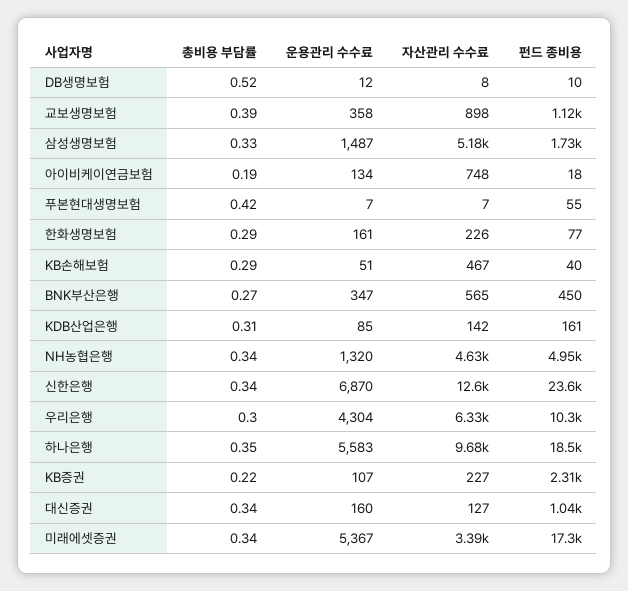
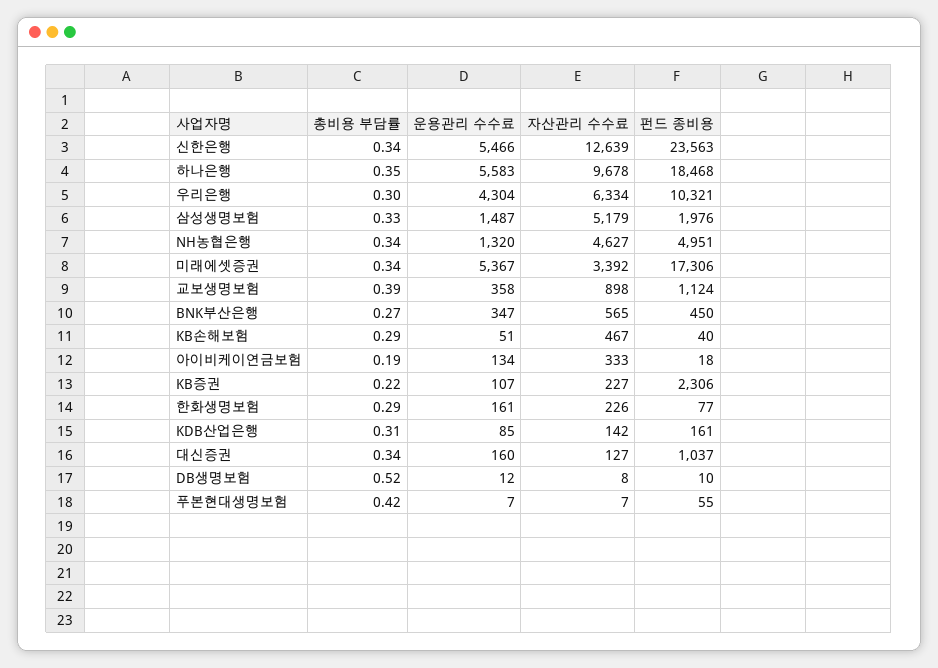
  {
    "총비용 부담률": {
      "DB생명보험": 0.52,
      "교보생명보험": 0.39,
      "삼성생명보험": 0.33,
      "아이비케이연금보험": 0.19,
      "푸본현대생명보험": 0.42,
      "한화생명보험": 0.29,
      "KB손해보험": 0.29,
      "BNK부산은행": 0.27,
      "KDB산업은행": 0.31,
      "NH농협은행": 0.34,
      "신한은행": 0.34,
      "우리은행": 0.3,
      "하나은행": 0.35,
      "KB증권": 0.22,
      "대신증권": 0.34,
      "미래에셋증권": 0.34
    },
    "운용관리 수수료": {
      "DB생명보험": 12,
      "교보생명보험": 358,
      "삼성생명보험": 1487,
      "아이비케이연금보험": 134,
      "푸본현대생명보험": 7,
      "한화생명보험": 161,
      "KB손해보험": 51,
      "BNK부산은행": 347,
      "KDB산업은행": 85,
      "NH농협은행": 1320,
-     "신한은행": 6870,
+     "신한은행": 5466,
      "우리은행": 4304,
      "하나은행": 5583,
      "KB증권": 107,
      "대신증권": 160,
      "미래에셋증권": 5367
    },
    "자산관리 수수료": {
      "DB생명보험": 8,
      "교보생명보험": 898,
      "삼성생명보험": 5179,
-     "아이비케이연금보험": 748,
+     "아이비케이연금보험": 333,
      "푸본현대생명보험": 7,
      "한화생명보험": 226,
      "KB손해보험": 467,
      "BNK부산은행": 565,
      "KDB산업은행": 142,
      "NH농협은행": 4627,
      "신한은행": 12639,
      "우리은행": 6334,
      "하나은행": 9678,
      "KB증권": 227,
      "대신증권": 127,
      "미래에셋증권": 3392
    },
    "펀드 종비용": {
      "DB생명보험": 10,
      "교보생명보험": 1124,
-     "삼성생명보험": 1730,
+     "삼성생명보험": 1976,
      "아이비케이연금보험": 18,
      "푸본현대생명보험": 55,
      "한화생명보험": 77,
      "KB손해보험": 40,
      "BNK부산은행": 450,
      "KDB산업은행": 161,
      "NH농협은행": 4951,
      "신한은행": 23563,
      "우리은행": 10321,
      "하나은행": 18468,
      "KB증권": 2306,
      "대신증권": 1037,
      "미래에셋증권": 17306
    }
  }

